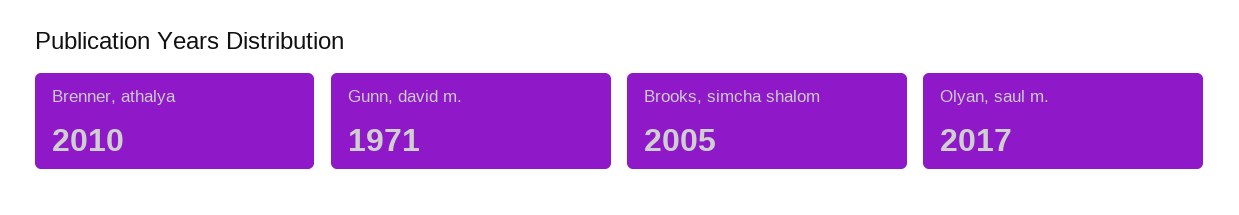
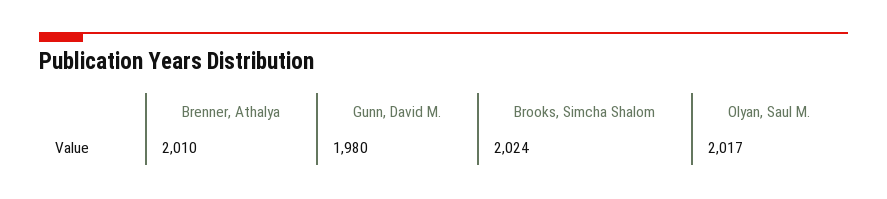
  {
    "Brenner, athalya": 2010,
-   "Gunn, david m.": 1971,
+   "Gunn, david m.": 1980,
-   "Brooks, simcha shalom": 2005,
+   "Brooks, simcha shalom": 2024,
    "Olyan, saul m.": 2017
  }

